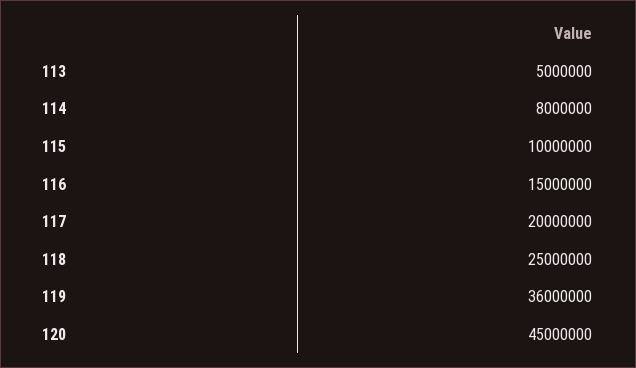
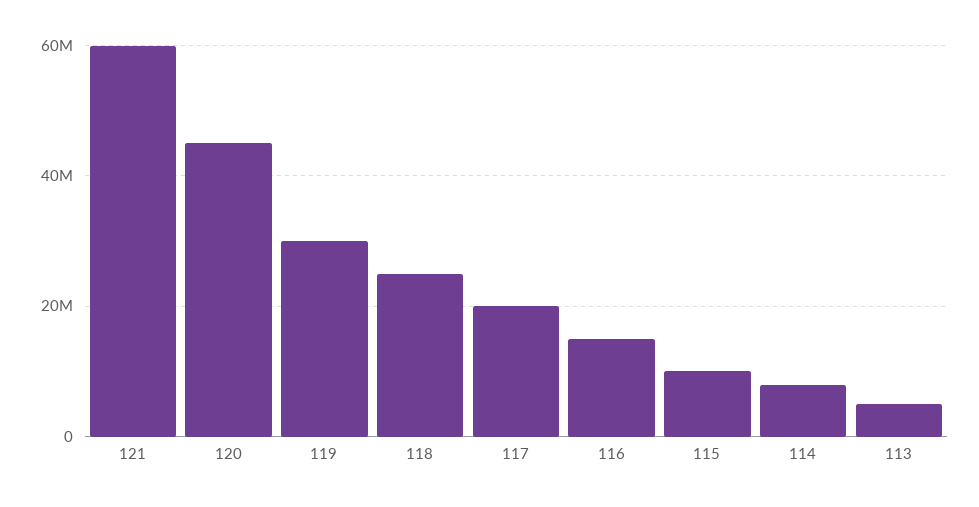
  {
    "113": 5000000,
    "114": 8000000,
    "115": 10000000,
    "116": 15000000,
    "117": 20000000,
    "118": 25000000,
-   "119": 36000000,
+   "119": 30000000,
-   "120": 45000000
+   "120": 45000000,
+   "121": 60000000
  }

